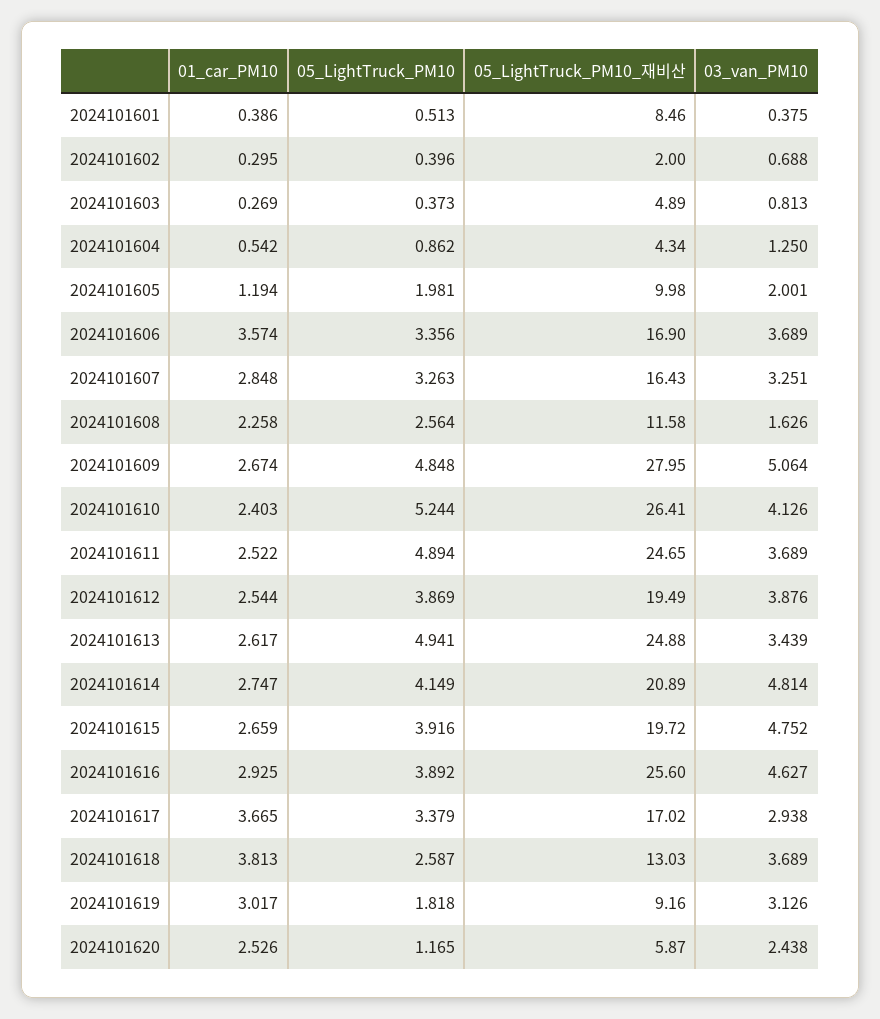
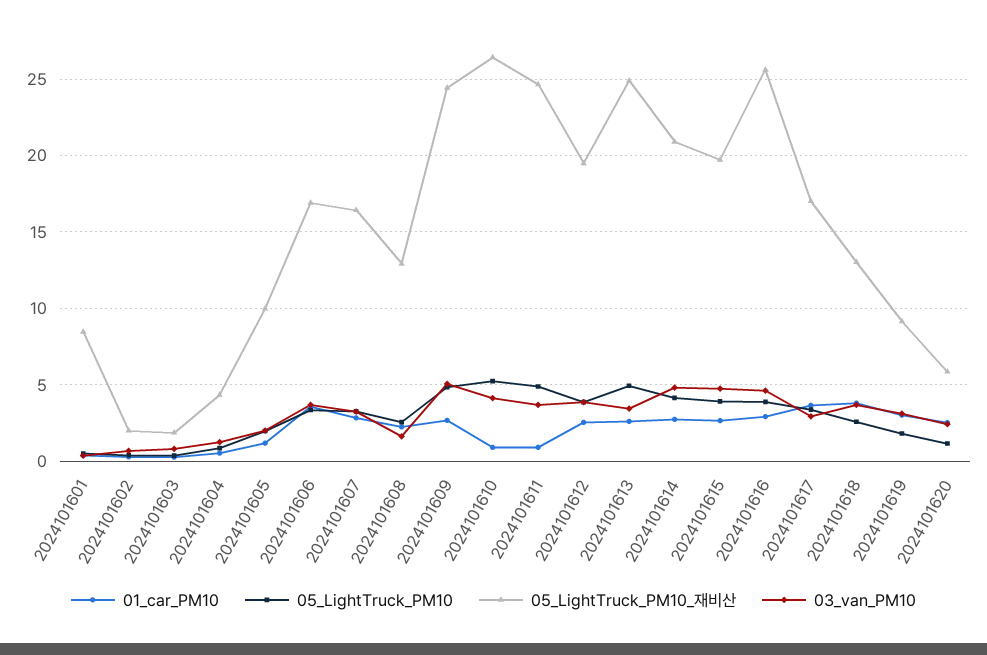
  {
    "01_car_PM10": {
      "2024101601": 0.386,
      "2024101602": 0.295,
      "2024101603": 0.269,
      "2024101604": 0.542,
      "2024101605": 1.194,
      "2024101606": 3.574,
      "2024101607": 2.848,
      "2024101608": 2.258,
      "2024101609": 2.674,
-     "2024101610": 2.403,
+     "2024101610": 1,
-     "2024101611": 2.522,
+     "2024101611": 1,
      "2024101612": 2.544,
      "2024101613": 2.617,
      "2024101614": 2.747,
      "2024101615": 2.659,
      "2024101616": 2.925,
      "2024101617": 3.665,
      "2024101618": 3.813,
      "2024101619": 3.017,
      "2024101620": 2.526
    },
    "05_LightTruck_PM10": {
      "2024101601": 0.513,
      "2024101602": 0.396,
      "2024101603": 0.373,
      "2024101604": 0.862,
      "2024101605": 1.981,
      "2024101606": 3.356,
      "2024101607": 3.263,
      "2024101608": 2.564,
      "2024101609": 4.848,
      "2024101610": 5.244,
      "2024101611": 4.894,
      "2024101612": 3.869,
      "2024101613": 4.941,
      "2024101614": 4.149,
      "2024101615": 3.916,
      "2024101616": 3.892,
      "2024101617": 3.379,
      "2024101618": 2.587,
      "2024101619": 1.818,
      "2024101620": 1.165
    },
    "05_LightTruck_PM10_재비산": {
      "2024101601": 8.46,
      "2024101602": 2,
-     "2024101603": 4.89,
+     "2024101603": 2,
      "2024101604": 4.34,
      "2024101605": 9.98,
      "2024101606": 16.9,
      "2024101607": 16.43,
-     "2024101608": 11.58,
+     "2024101608": 13,
-     "2024101609": 27.95,
+     "2024101609": 24.5,
      "2024101610": 26.41,
      "2024101611": 24.65,
      "2024101612": 19.49,
      "2024101613": 24.88,
      "2024101614": 20.89,
      "2024101615": 19.72,
      "2024101616": 25.6,
      "2024101617": 17.02,
      "2024101618": 13.03,
      "2024101619": 9.16,
      "2024101620": 5.87
    },
    "03_van_PM10": {
      "2024101601": 0.375,
      "2024101602": 0.688,
      "2024101603": 0.813,
      "2024101604": 1.25,
      "2024101605": 2.001,
      "2024101606": 3.689,
      "2024101607": 3.251,
      "2024101608": 1.626,
      "2024101609": 5.064,
      "2024101610": 4.126,
      "2024101611": 3.689,
      "2024101612": 3.876,
      "2024101613": 3.439,
      "2024101614": 4.814,
      "2024101615": 4.752,
      "2024101616": 4.627,
      "2024101617": 2.938,
      "2024101618": 3.689,
      "2024101619": 3.126,
      "2024101620": 2.438
    }
  }

